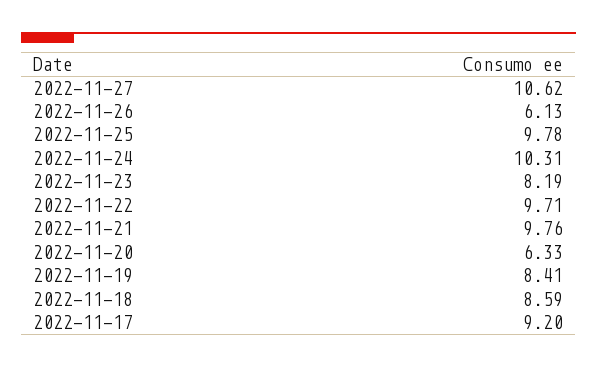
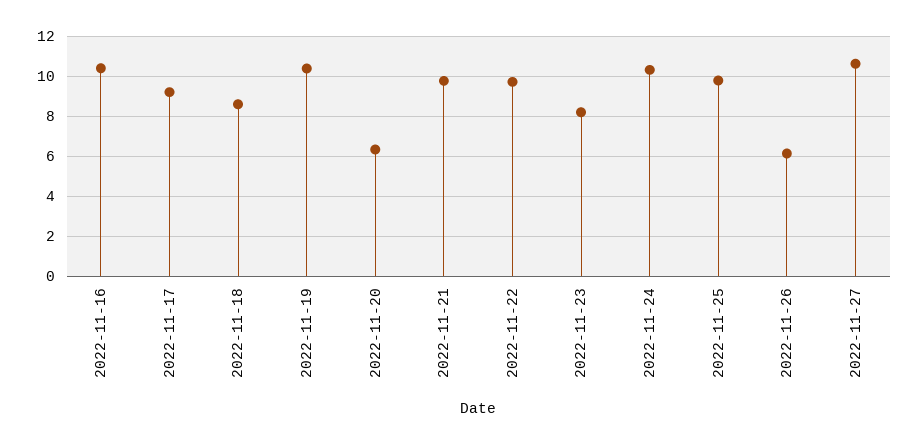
  {
    "2022-11-27": 10.62,
    "2022-11-26": 6.13,
    "2022-11-25": 9.78,
    "2022-11-24": 10.31,
    "2022-11-23": 8.19,
    "2022-11-22": 9.71,
    "2022-11-21": 9.76,
    "2022-11-20": 6.33,
-   "2022-11-19": 8.41,
+   "2022-11-19": 10.5,
    "2022-11-18": 8.59,
-   "2022-11-17": 9.2
+   "2022-11-17": 9.2,
+   "2022-11-16": 10.5
  }

